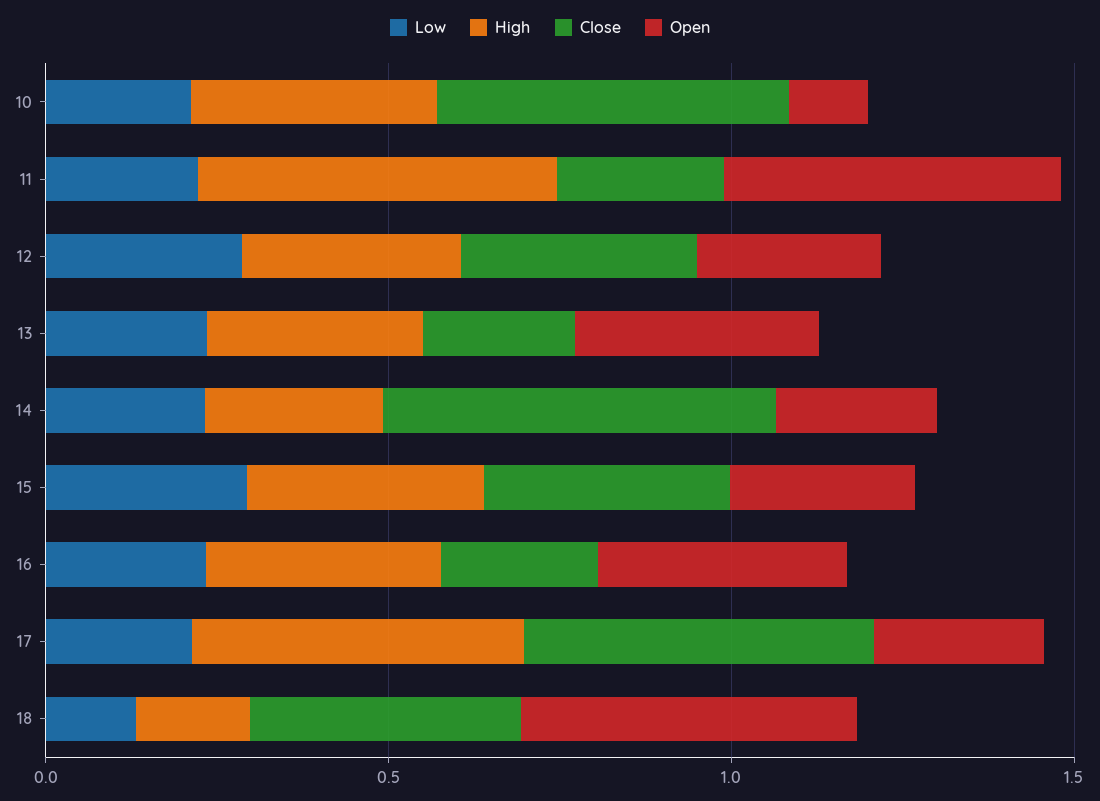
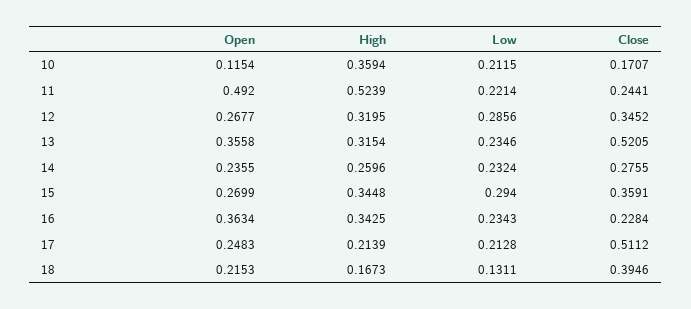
  {
    "Low": {
      "10": 0.2115,
      "11": 0.2214,
      "12": 0.2856,
      "13": 0.2346,
      "14": 0.2324,
      "15": 0.294,
      "16": 0.2343,
      "17": 0.2128,
      "18": 0.1311
    },
    "High": {
      "10": 0.3594,
      "11": 0.5239,
      "12": 0.3195,
      "13": 0.3154,
      "14": 0.2596,
      "15": 0.3448,
      "16": 0.3425,
-     "17": 0.5,
+     "17": 0.2139,
      "18": 0.1673
    },
    "Close": {
-     "10": 0.5,
+     "10": 0.1707,
      "11": 0.2441,
      "12": 0.3452,
-     "13": 0.2,
+     "13": 0.5205,
-     "14": 0.6,
+     "14": 0.2755,
      "15": 0.3591,
      "16": 0.2284,
      "17": 0.5112,
      "18": 0.3946
    },
    "Open": {
      "10": 0.1154,
      "11": 0.492,
      "12": 0.2677,
      "13": 0.3558,
      "14": 0.2355,
      "15": 0.2699,
      "16": 0.3634,
      "17": 0.2483,
-     "18": 0.5
+     "18": 0.2153
    }
  }

